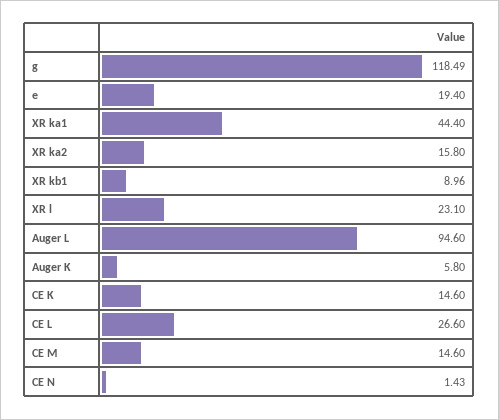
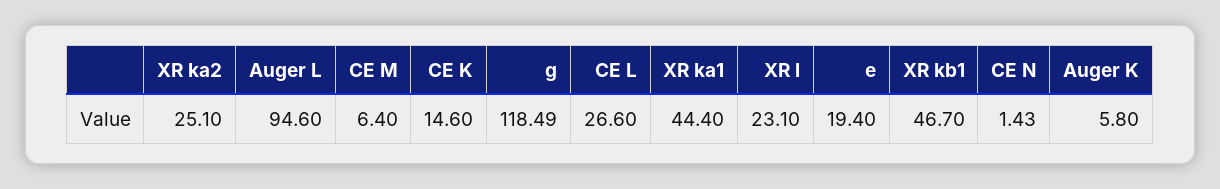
  {
    "g": 118.49,
    "e": 19.4,
    "XR ka1": 44.4,
-   "XR ka2": 15.8,
+   "XR ka2": 25.1,
-   "XR kb1": 8.96,
+   "XR kb1": 46.7,
    "XR l": 23.1,
    "Auger L": 94.6,
    "Auger K": 5.8,
    "CE K": 14.6,
    "CE L": 26.6,
-   "CE M": 14.6,
+   "CE M": 6.4,
    "CE N": 1.43
  }

